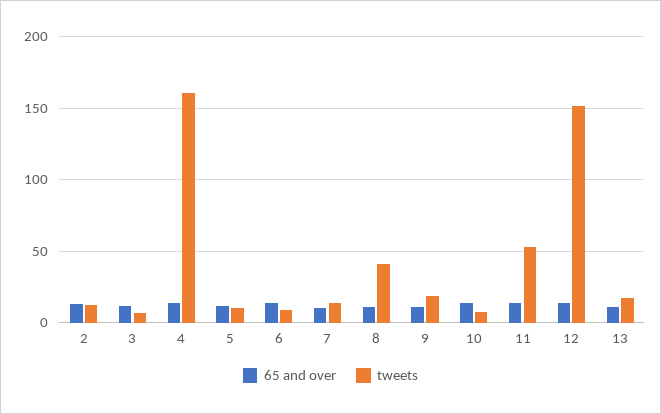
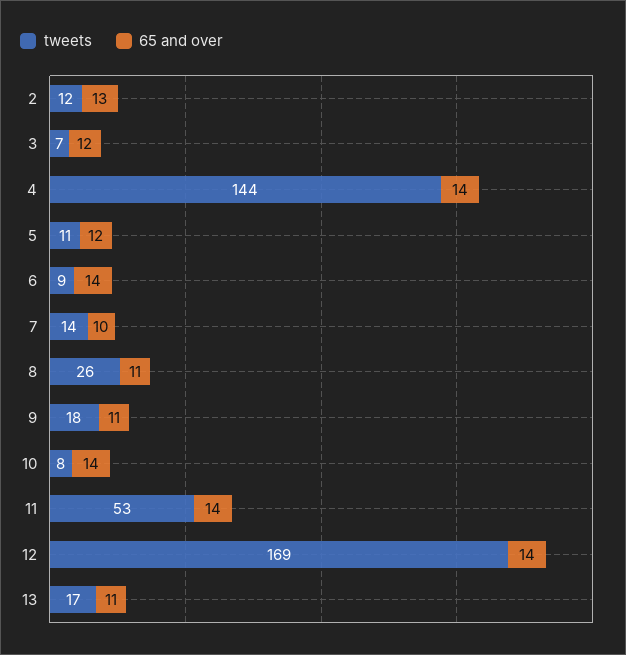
  {
    "65 and over": {
      "2": 13,
      "3": 12,
      "4": 14,
      "5": 12,
      "6": 14,
      "7": 10,
      "8": 11,
      "9": 11,
      "10": 14,
      "11": 14,
      "12": 14,
      "13": 11
    },
    "tweets": {
      "2": 12,
      "3": 7,
-     "4": 160,
+     "4": 144,
      "5": 11,
      "6": 9,
      "7": 14,
-     "8": 40,
+     "8": 26,
      "9": 18,
      "10": 8,
      "11": 53,
-     "12": 150,
+     "12": 169,
      "13": 17
    }
  }

